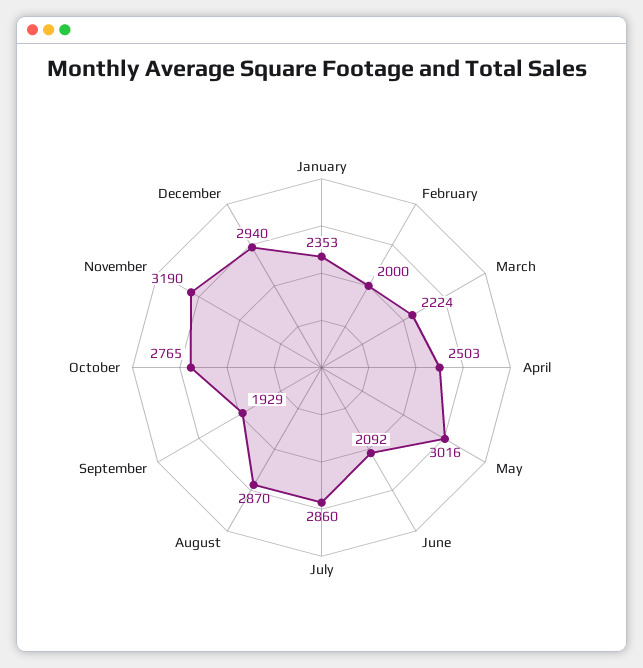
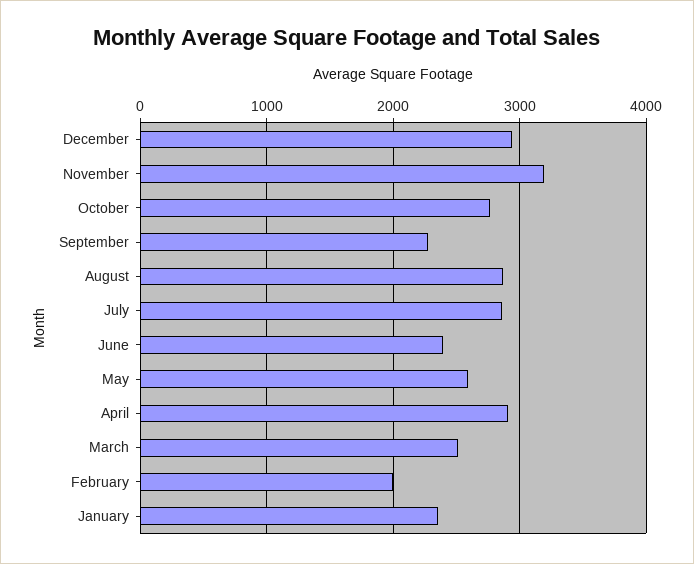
  {
    "January": 2353,
    "February": 2000,
-   "March": 2224,
+   "March": 2500,
-   "April": 2503,
+   "April": 2900,
-   "May": 3016,
+   "May": 2600,
-   "June": 2092,
+   "June": 2400,
    "July": 2860,
    "August": 2870,
-   "September": 1929,
+   "September": 2300,
    "October": 2765,
    "November": 3190,
    "December": 2940
  }

